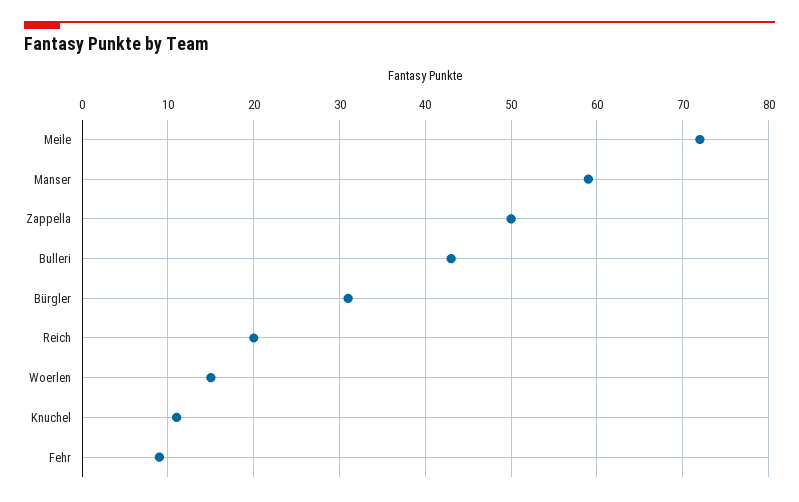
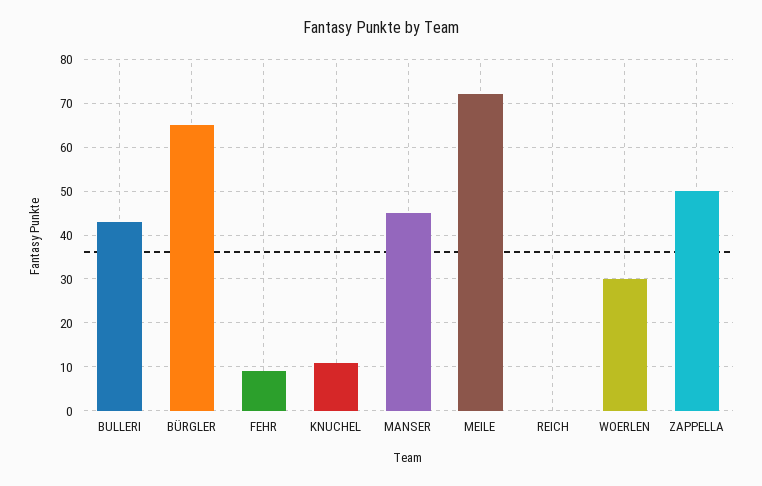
  {
    "Meile": 72,
-   "Manser": 59,
+   "Manser": 45,
    "Zappella": 50,
    "Bulleri": 43,
-   "Bürgler": 31,
+   "Bürgler": 65,
-   "Reich": 20,
+   "Reich": 0,
-   "Woerlen": 15,
+   "Woerlen": 30,
    "Knuchel": 11,
    "Fehr": 9
  }

